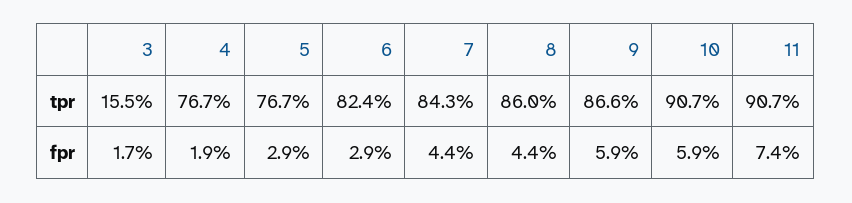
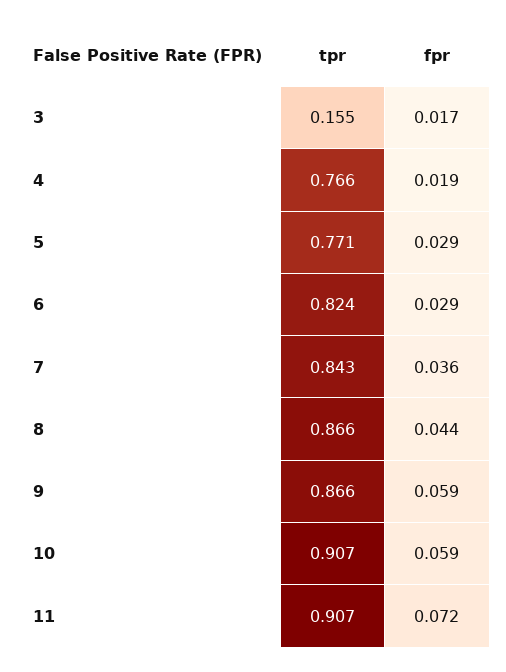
  {
    "3": {
      "tpr": 0.155,
      "fpr": 0.017
    },
    "4": {
-     "tpr": 0.767,
+     "tpr": 0.766,
      "fpr": 0.019
    },
    "5": {
-     "tpr": 0.767,
+     "tpr": 0.771,
      "fpr": 0.029
    },
    "6": {
      "tpr": 0.824,
      "fpr": 0.029
    },
    "7": {
      "tpr": 0.843,
-     "fpr": 0.044
+     "fpr": 0.036
    },
    "8": {
-     "tpr": 0.86,
+     "tpr": 0.866,
      "fpr": 0.044
    },
    "9": {
      "tpr": 0.866,
      "fpr": 0.059
    },
    "10": {
      "tpr": 0.907,
      "fpr": 0.059
    },
    "11": {
      "tpr": 0.907,
-     "fpr": 0.074
+     "fpr": 0.072
    }
  }

